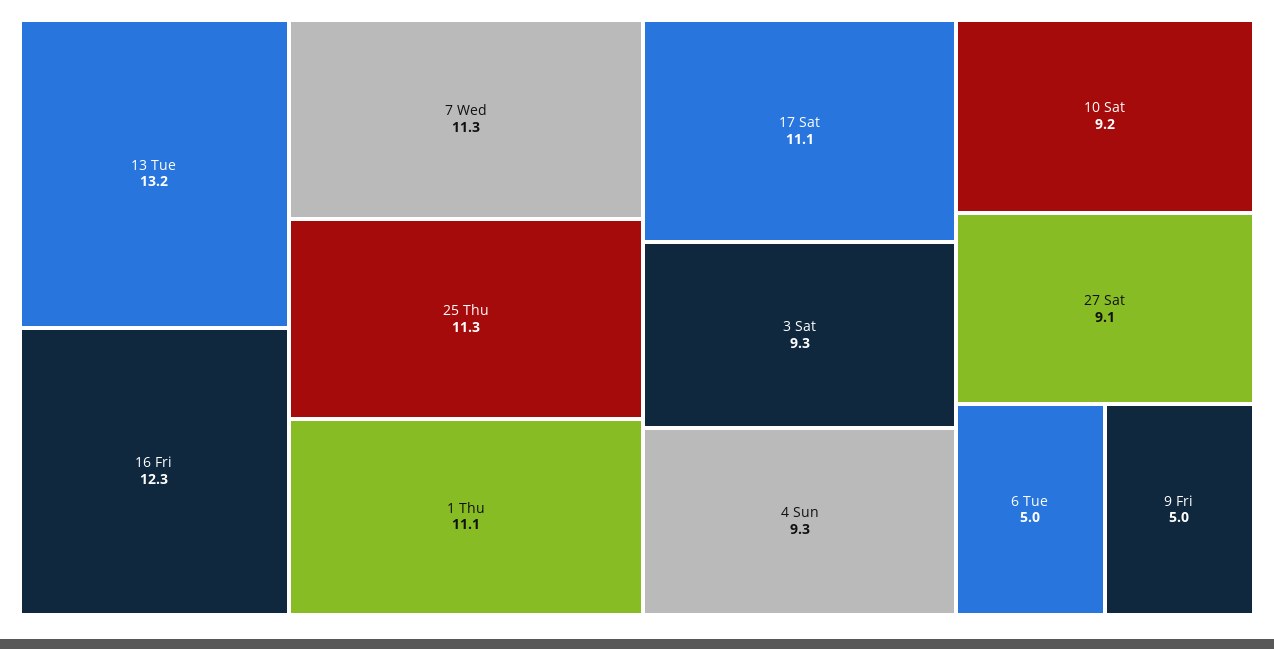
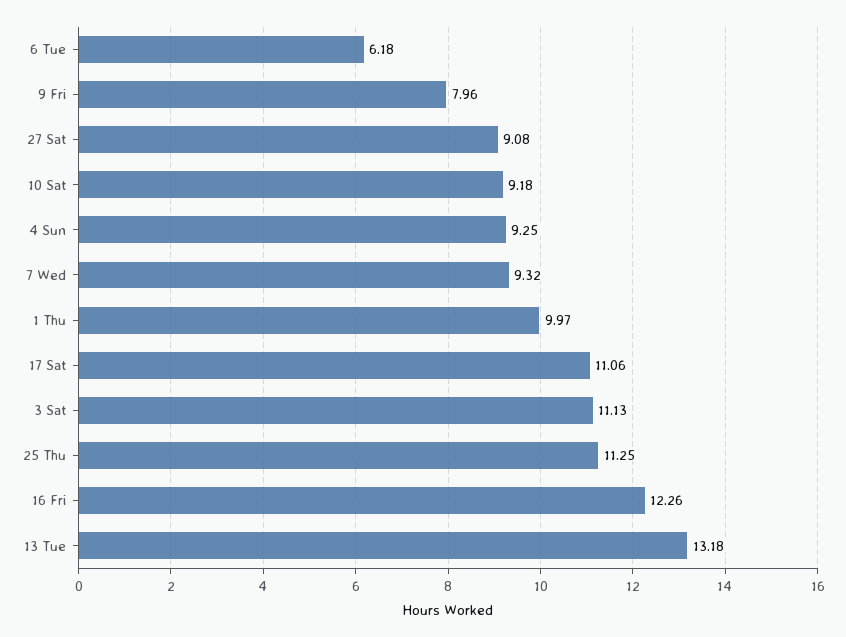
  {
    "13 Tue": 13.18,
    "16 Fri": 12.26,
-   "7 Wed": 11.3,
+   "7 Wed": 9.32,
    "25 Thu": 11.25,
-   "1 Thu": 11.1,
+   "1 Thu": 9.97,
    "17 Sat": 11.06,
-   "3 Sat": 9.3,
+   "3 Sat": 11.13,
    "4 Sun": 9.25,
    "10 Sat": 9.18,
    "27 Sat": 9.08,
-   "6 Tue": 5,
+   "6 Tue": 6.18,
-   "9 Fri": 5
+   "9 Fri": 7.96
  }

